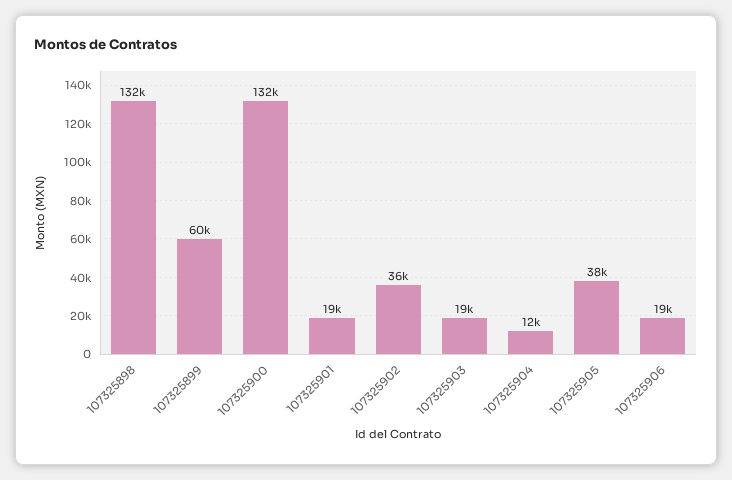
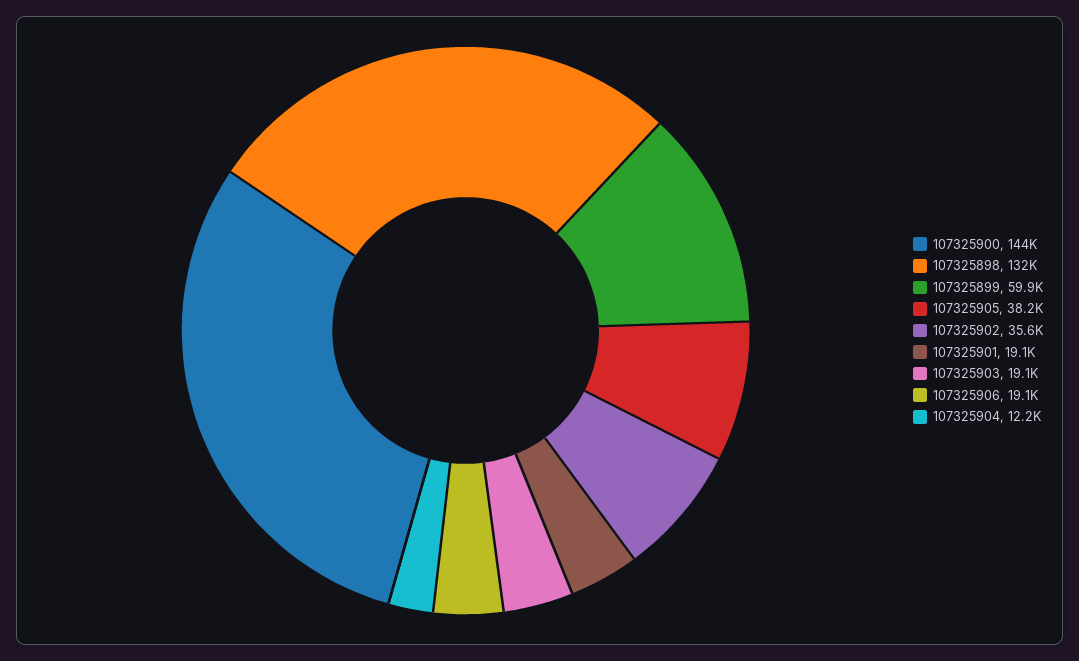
  {
    "107325898": 132000,
    "107325899": 59900,
-   "107325900": 132000,
+   "107325900": 144000,
    "107325901": 19100,
    "107325902": 35600,
    "107325903": 19100,
    "107325904": 12200,
    "107325905": 38200,
    "107325906": 19100
  }

